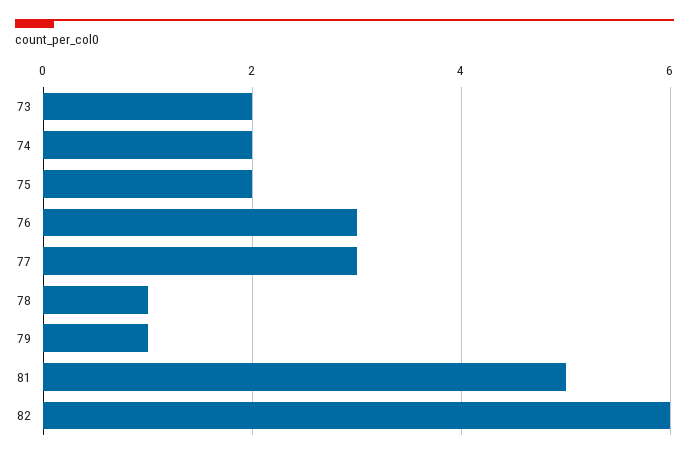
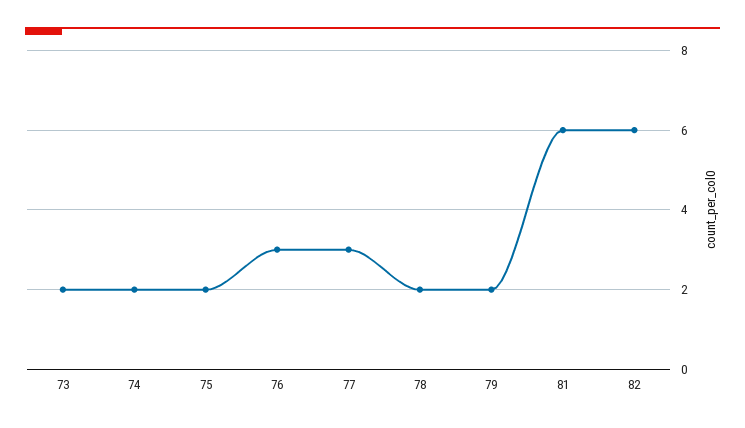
  {
    "73": 2,
    "74": 2,
    "75": 2,
    "76": 3,
    "77": 3,
-   "78": 1,
+   "78": 2,
-   "79": 1,
+   "79": 2,
-   "81": 5,
+   "81": 6,
    "82": 6
  }

